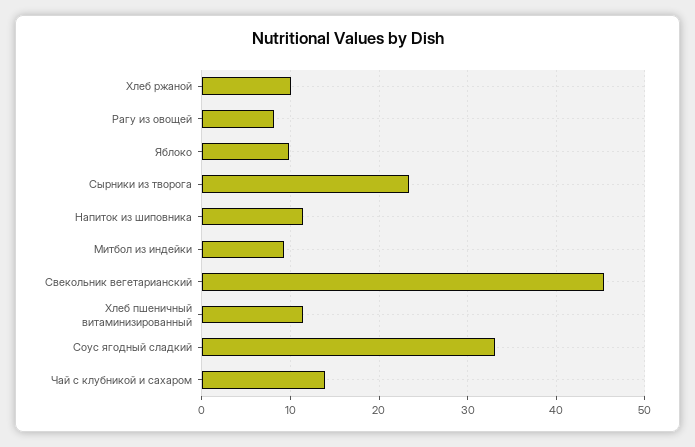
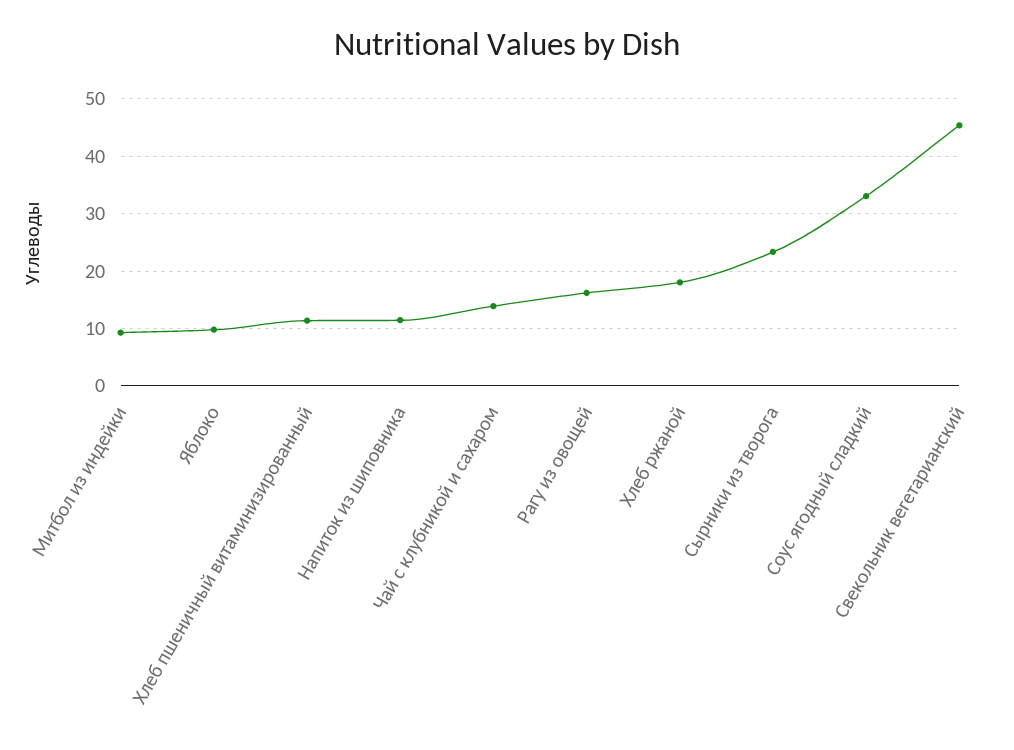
  {
-   "Хлеб ржаной": 10,
+   "Хлеб ржаной": 18,
-   "Рагу из овощей": 8,
+   "Рагу из овощей": 16,
    "Яблоко": 10,
    "Сырники из творога": 23,
    "Напиток из шиповника": 11,
    "Митбол из индейки": 9,
    "Свекольник вегетарианский": 45,
    "Хлеб пшеничный витаминизированный": 11,
    "Соус ягодный сладкий": 33,
    "Чай с клубникой и сахаром": 14
  }

